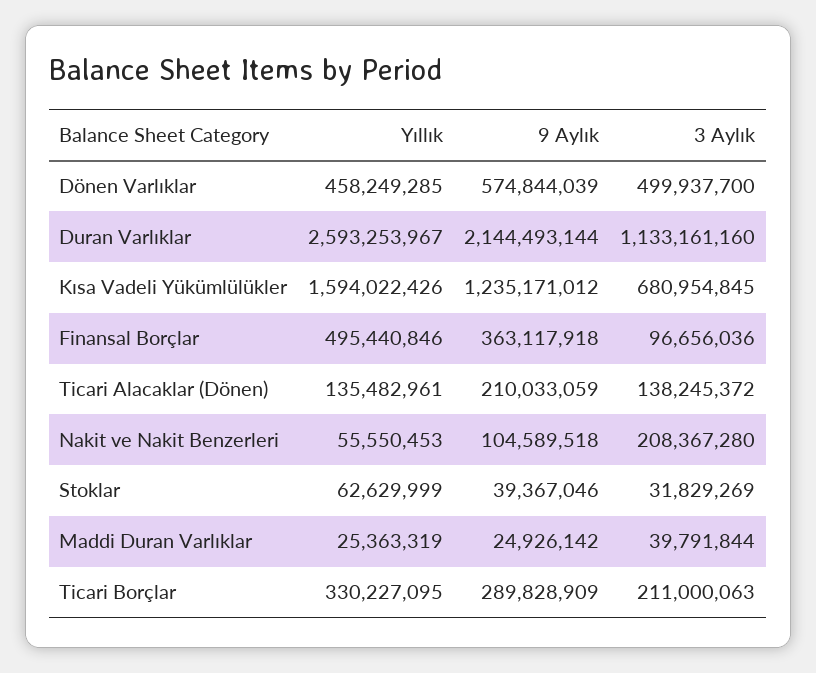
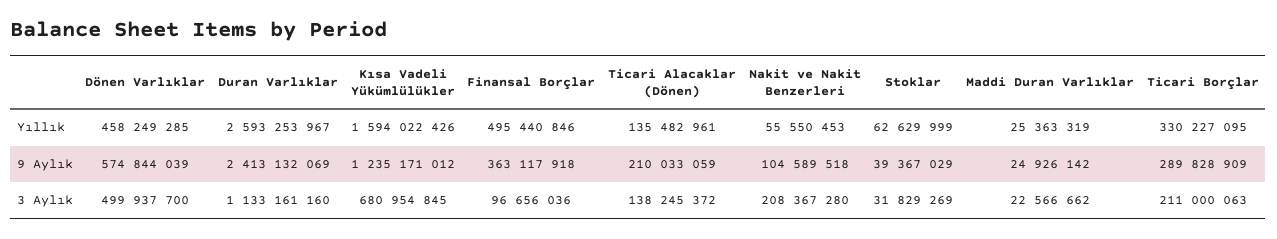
  {
    "Yıllık": {
      "Dönen Varlıklar": 458249285,
      "Duran Varlıklar": 2593253967,
      "Kısa Vadeli Yükümlülükler": 1594022426,
      "Finansal Borçlar": 495440846,
      "Ticari Alacaklar (Dönen)": 135482961,
      "Nakit ve Nakit Benzerleri": 55550453,
      "Stoklar": 62629999,
      "Maddi Duran Varlıklar": 25363319,
      "Ticari Borçlar": 330227095
    },
    "9 Aylık": {
      "Dönen Varlıklar": 574844039,
-     "Duran Varlıklar": 2144493144,
+     "Duran Varlıklar": 2413132069,
      "Kısa Vadeli Yükümlülükler": 1235171012,
      "Finansal Borçlar": 363117918,
      "Ticari Alacaklar (Dönen)": 210033059,
      "Nakit ve Nakit Benzerleri": 104589518,
-     "Stoklar": 39367046,
+     "Stoklar": 39367029,
      "Maddi Duran Varlıklar": 24926142,
      "Ticari Borçlar": 289828909
    },
    "3 Aylık": {
      "Dönen Varlıklar": 499937700,
      "Duran Varlıklar": 1133161160,
      "Kısa Vadeli Yükümlülükler": 680954845,
      "Finansal Borçlar": 96656036,
      "Ticari Alacaklar (Dönen)": 138245372,
      "Nakit ve Nakit Benzerleri": 208367280,
      "Stoklar": 31829269,
-     "Maddi Duran Varlıklar": 39791844,
+     "Maddi Duran Varlıklar": 22566662,
      "Ticari Borçlar": 211000063
    }
  }

